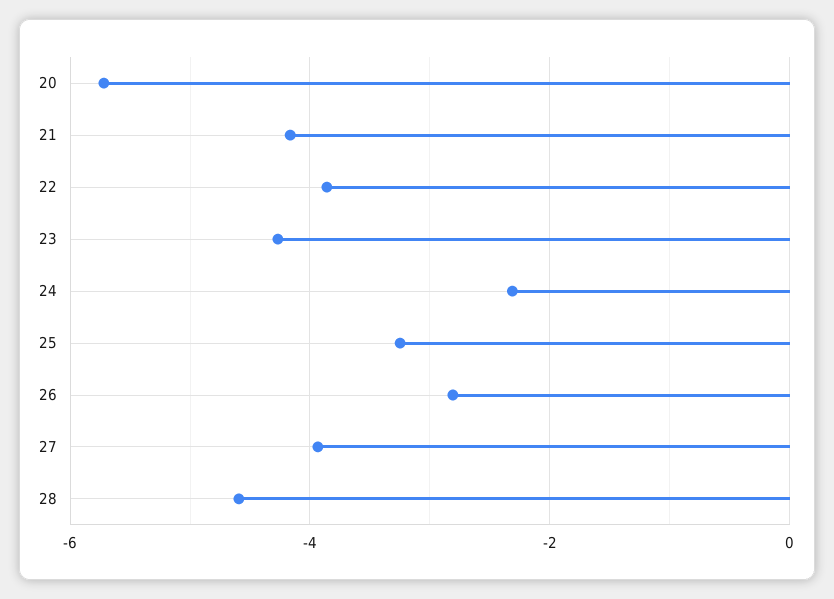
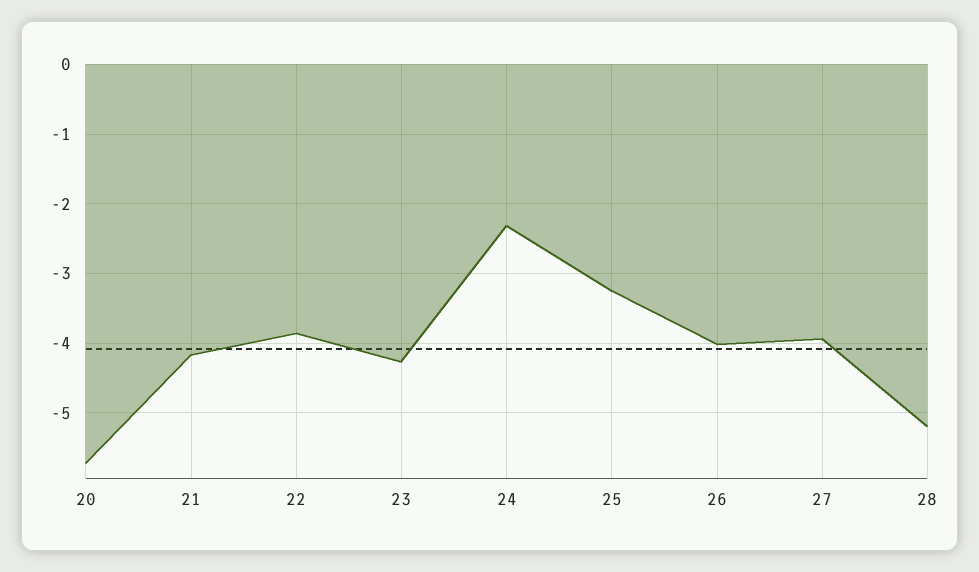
  {
    "20": -5.7,
    "21": -4.2,
    "22": -3.9,
    "23": -4.3,
    "24": -2.3,
    "25": -3.2,
-   "26": -2.8,
+   "26": -4,
    "27": -3.9,
-   "28": -4.6
+   "28": -5.2
  }

